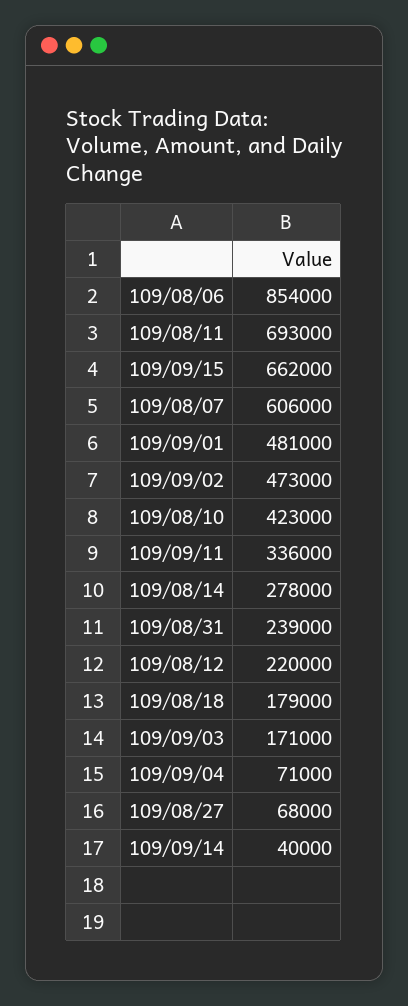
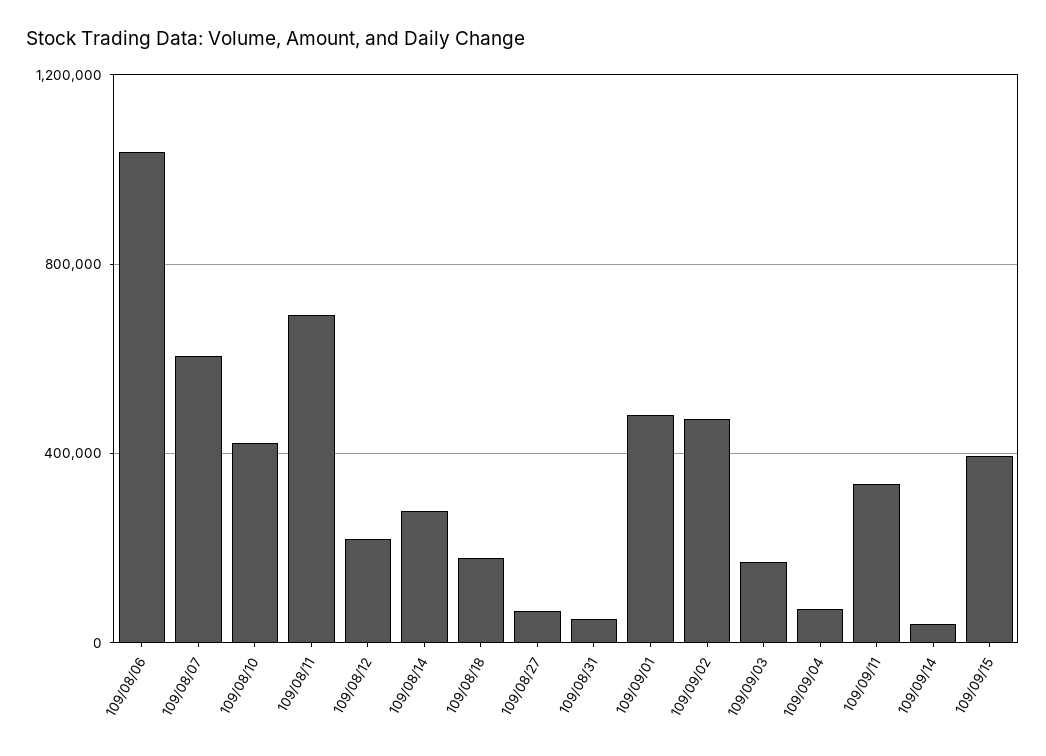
  {
-   "109/08/06": 854000,
+   "109/08/06": 1050000,
    "109/08/11": 693000,
-   "109/09/15": 662000,
+   "109/09/15": 400000,
    "109/08/07": 606000,
    "109/09/01": 481000,
    "109/09/02": 473000,
    "109/08/10": 423000,
    "109/09/11": 336000,
    "109/08/14": 278000,
-   "109/08/31": 239000,
+   "109/08/31": 50000,
    "109/08/12": 220000,
    "109/08/18": 179000,
    "109/09/03": 171000,
    "109/09/04": 71000,
    "109/08/27": 68000,
    "109/09/14": 40000
  }

